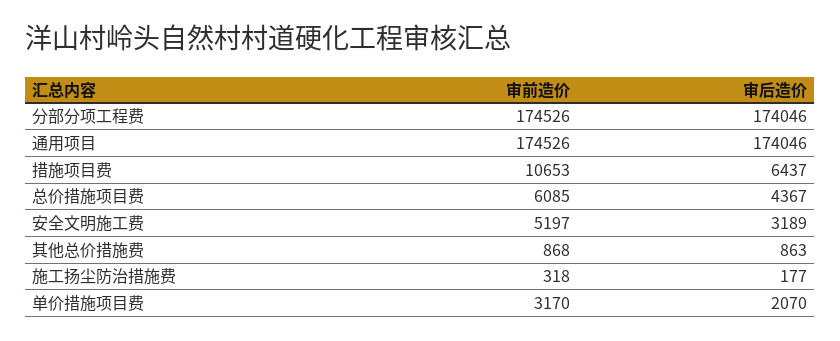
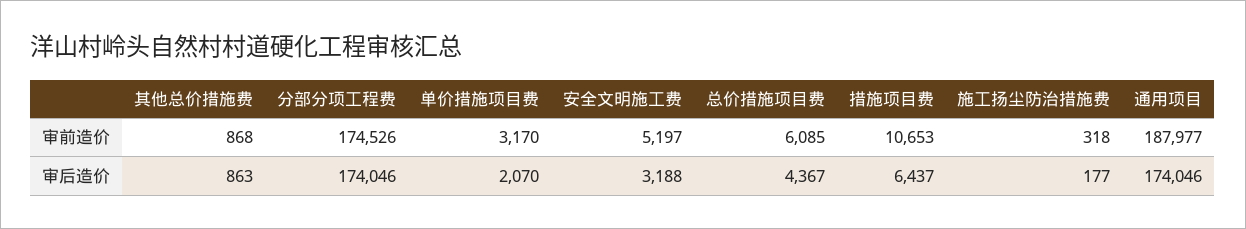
  {
    "审前造价": {
      "分部分项工程费": 174526,
-     "通用项目": 174526,
+     "通用项目": 187977,
      "措施项目费": 10653,
      "总价措施项目费": 6085,
      "安全文明施工费": 5197,
      "其他总价措施费": 868,
      "施工扬尘防治措施费": 318,
      "单价措施项目费": 3170
    },
    "审后造价": {
      "分部分项工程费": 174046,
      "通用项目": 174046,
      "措施项目费": 6437,
      "总价措施项目费": 4367,
-     "安全文明施工费": 3189,
+     "安全文明施工费": 3188,
      "其他总价措施费": 863,
      "施工扬尘防治措施费": 177,
      "单价措施项目费": 2070
    }
  }

